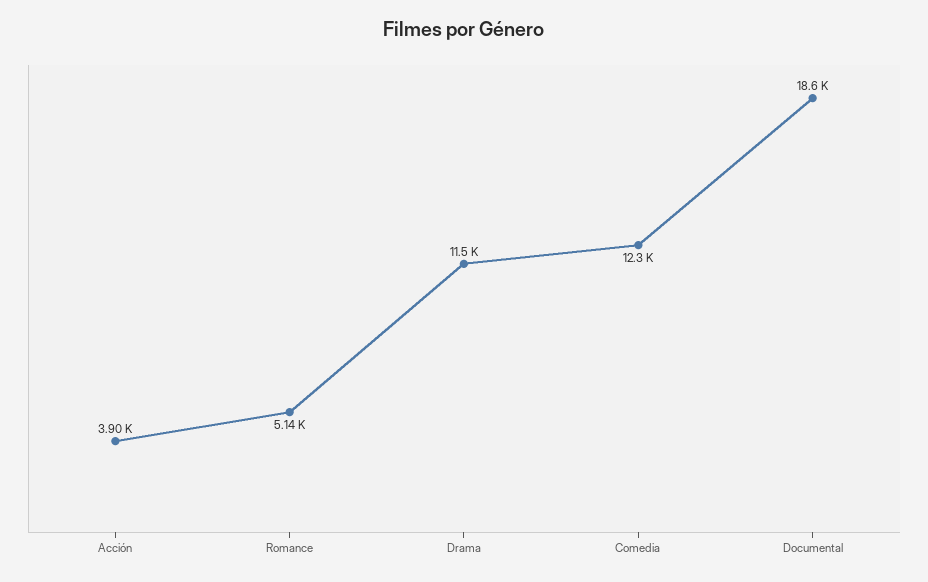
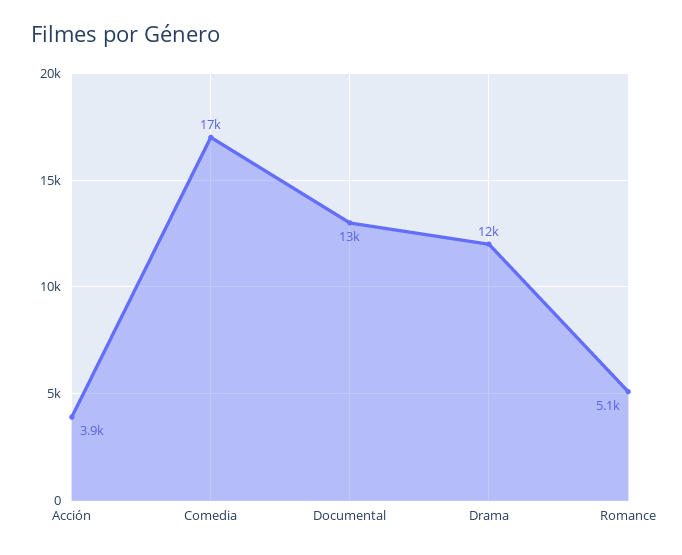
  {
    "Acción": 3900,
    "Romance": 5140,
    "Drama": 11500,
-   "Comedia": 12300,
+   "Comedia": 17000,
-   "Documental": 18600
+   "Documental": 13000
  }

